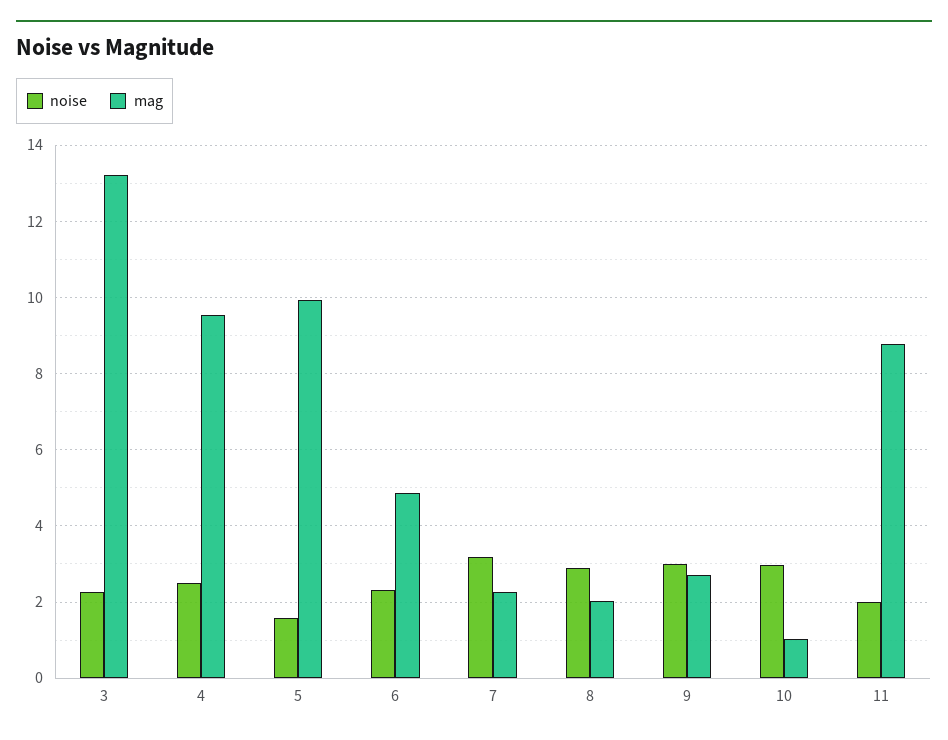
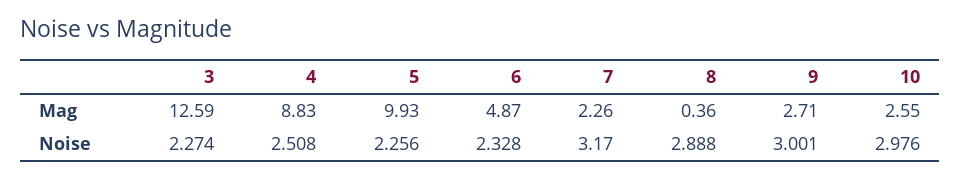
  {
    "noise": {
      "3": 2.274,
      "4": 2.508,
-     "5": 1.6,
+     "5": 2.256,
      "6": 2.328,
      "7": 3.17,
      "8": 2.888,
      "9": 3.001,
-     "10": 2.976,
+     "10": 2.976
-     "11": 2
    },
    "mag": {
-     "3": 13.2,
+     "3": 12.59,
-     "4": 9.6,
+     "4": 8.83,
      "5": 9.93,
      "6": 4.87,
      "7": 2.26,
-     "8": 2,
+     "8": 0.36,
      "9": 2.71,
-     "10": 1,
+     "10": 2.55
-     "11": 8.8
    }
  }

